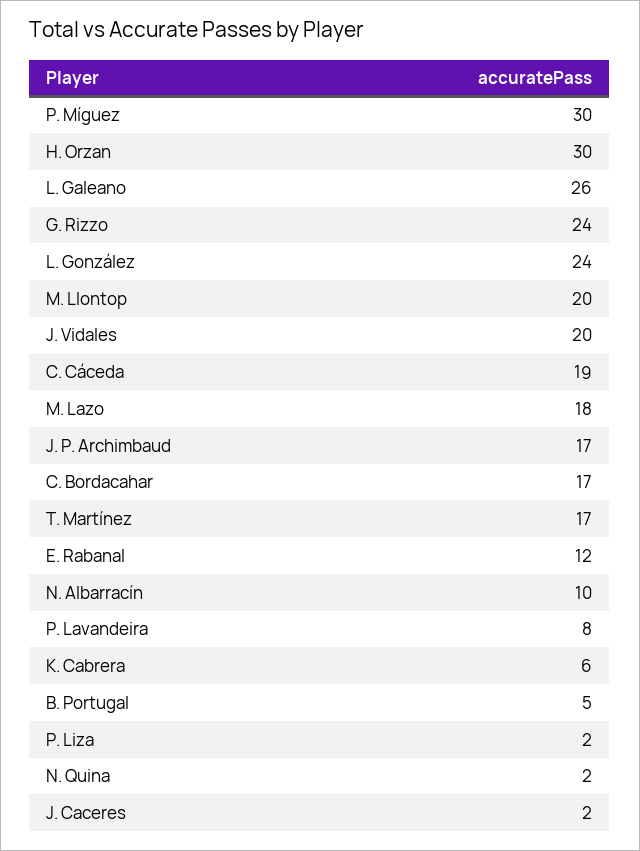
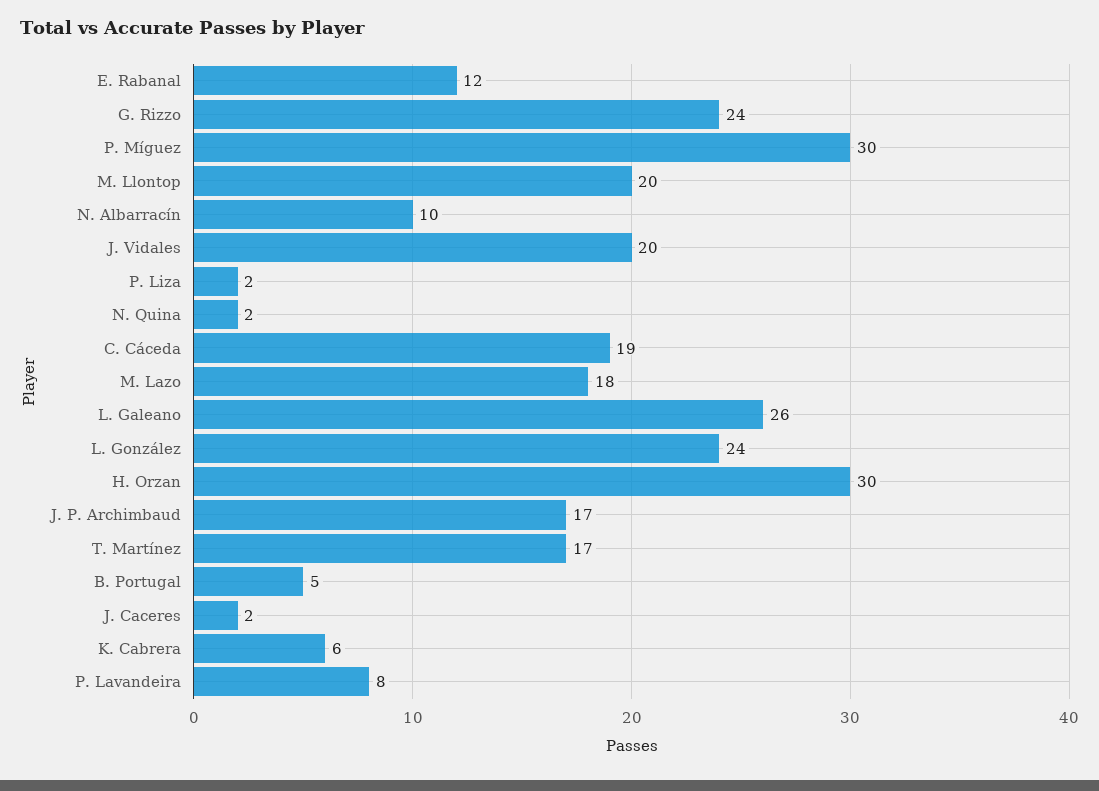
  {
    "P. Míguez": 30,
    "H. Orzan": 30,
    "L. Galeano": 26,
    "G. Rizzo": 24,
    "L. González": 24,
    "M. Llontop": 20,
    "J. Vidales": 20,
    "C. Cáceda": 19,
    "M. Lazo": 18,
    "J. P. Archimbaud": 17,
-   "C. Bordacahar": 17,
    "T. Martínez": 17,
    "E. Rabanal": 12,
    "N. Albarracín": 10,
    "P. Lavandeira": 8,
    "K. Cabrera": 6,
    "B. Portugal": 5,
    "P. Liza": 2,
    "N. Quina": 2,
    "J. Caceres": 2
  }

